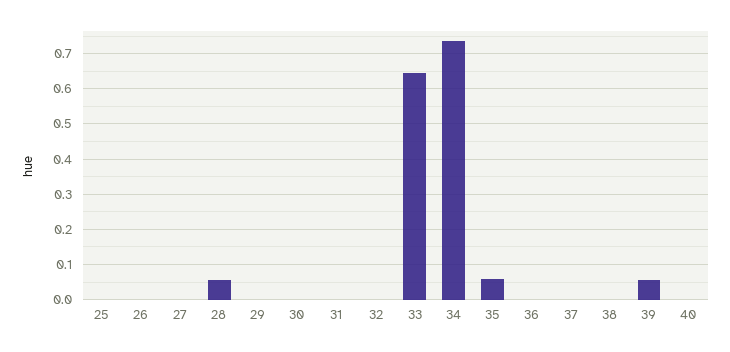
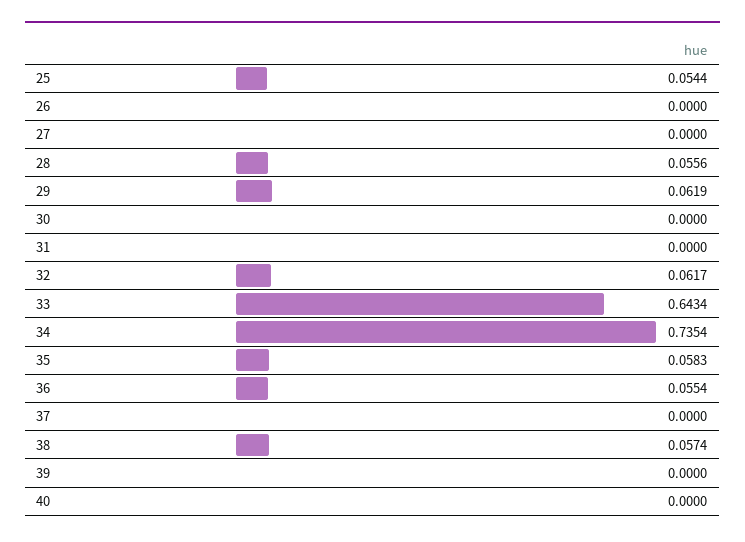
  {
-   "25": 0,
+   "25": 0.0544,
    "26": 0,
    "27": 0,
    "28": 0.0556,
-   "29": 0,
+   "29": 0.0619,
    "30": 0,
    "31": 0,
-   "32": 0,
+   "32": 0.0617,
    "33": 0.6434,
    "34": 0.7354,
    "35": 0.0583,
-   "36": 0,
+   "36": 0.0554,
    "37": 0,
-   "38": 0,
+   "38": 0.0574,
-   "39": 0.06,
+   "39": 0,
    "40": 0
  }

